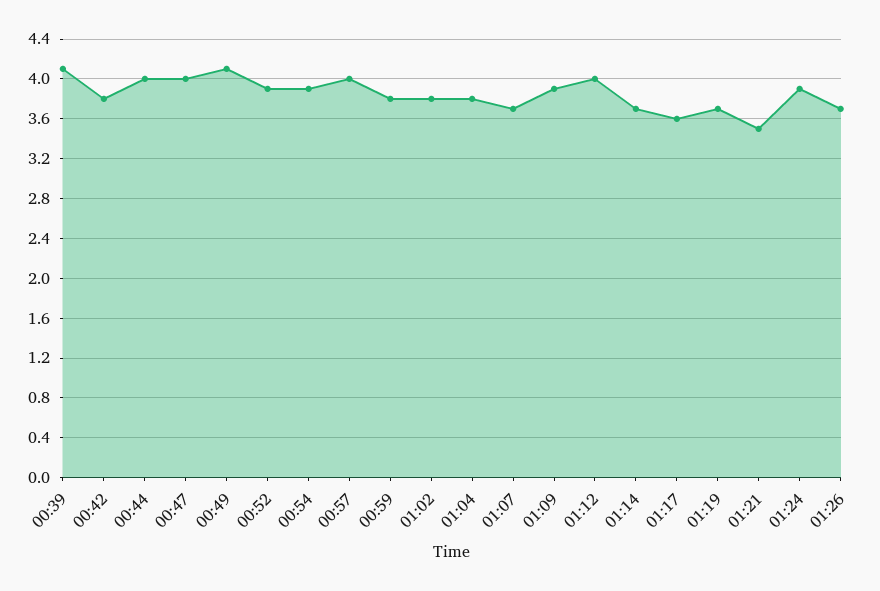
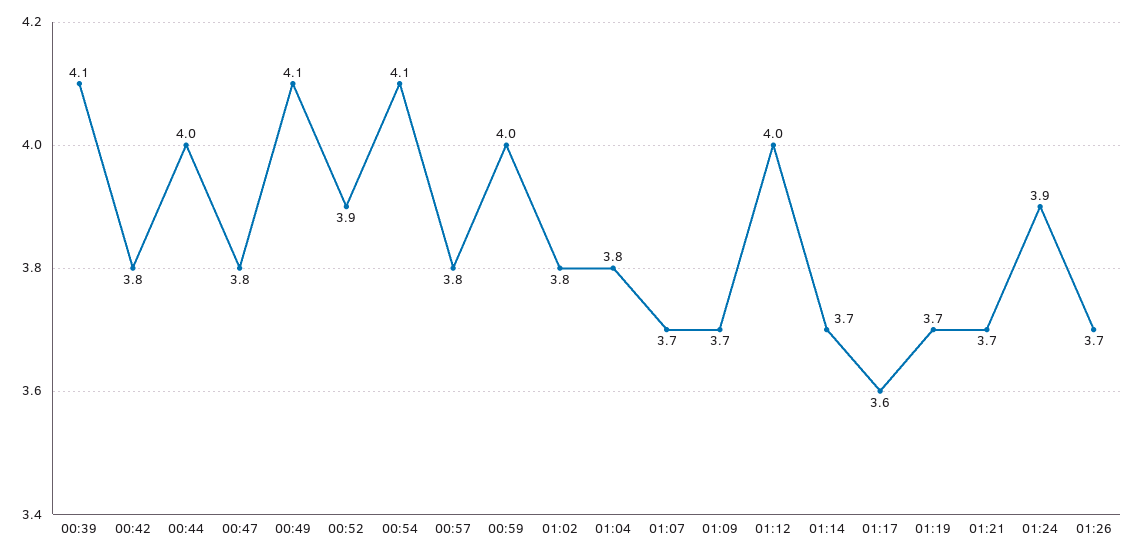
  {
    "00:39": 4.1,
    "00:42": 3.8,
    "00:44": 4,
-   "00:47": 4,
+   "00:47": 3.8,
    "00:49": 4.1,
    "00:52": 3.9,
-   "00:54": 3.9,
+   "00:54": 4.1,
-   "00:57": 4,
+   "00:57": 3.8,
-   "00:59": 3.8,
+   "00:59": 4,
    "01:02": 3.8,
    "01:04": 3.8,
    "01:07": 3.7,
-   "01:09": 3.9,
+   "01:09": 3.7,
    "01:12": 4,
    "01:14": 3.7,
    "01:17": 3.6,
    "01:19": 3.7,
-   "01:21": 3.5,
+   "01:21": 3.7,
    "01:24": 3.9,
    "01:26": 3.7
  }

